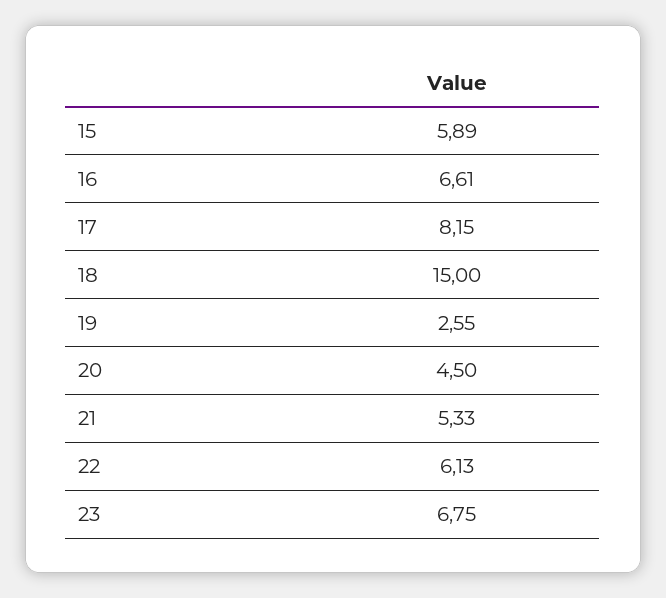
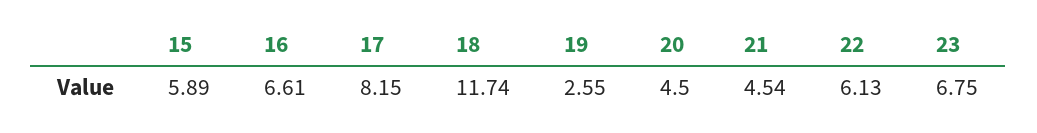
  {
    "15": 5.89,
    "16": 6.61,
    "17": 8.15,
-   "18": 15,
+   "18": 11.74,
    "19": 2.55,
    "20": 4.5,
-   "21": 5.33,
+   "21": 4.54,
    "22": 6.13,
    "23": 6.75
  }

